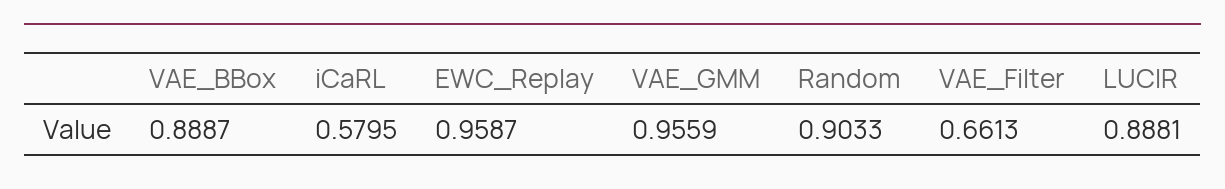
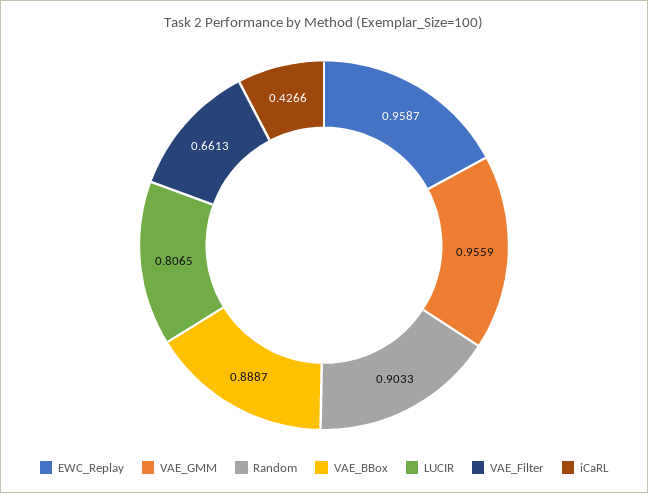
  {
    "VAE_BBox": 0.8887,
-   "iCaRL": 0.5795,
+   "iCaRL": 0.4266,
    "EWC_Replay": 0.9587,
    "VAE_GMM": 0.9559,
    "Random": 0.9033,
    "VAE_Filter": 0.6613,
-   "LUCIR": 0.8881
+   "LUCIR": 0.8065
  }

